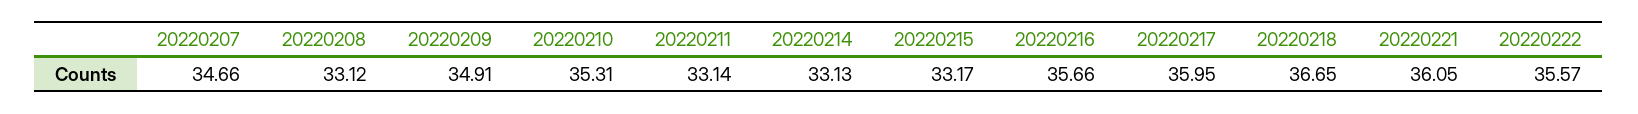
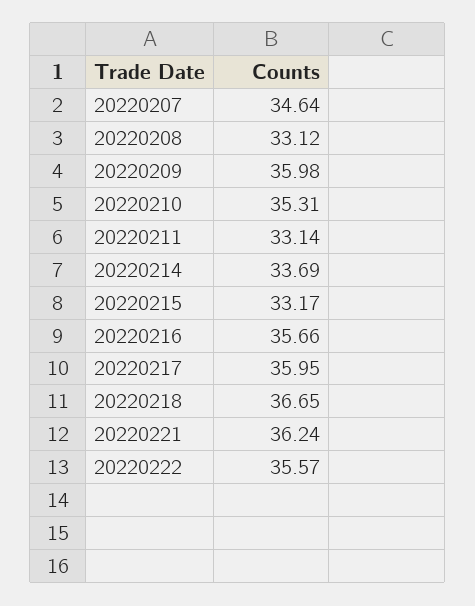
  {
-   "20220207": 34.66,
+   "20220207": 34.64,
    "20220208": 33.12,
-   "20220209": 34.91,
+   "20220209": 35.98,
    "20220210": 35.31,
    "20220211": 33.14,
-   "20220214": 33.13,
+   "20220214": 33.69,
    "20220215": 33.17,
    "20220216": 35.66,
    "20220217": 35.95,
    "20220218": 36.65,
-   "20220221": 36.05,
+   "20220221": 36.24,
    "20220222": 35.57
  }

